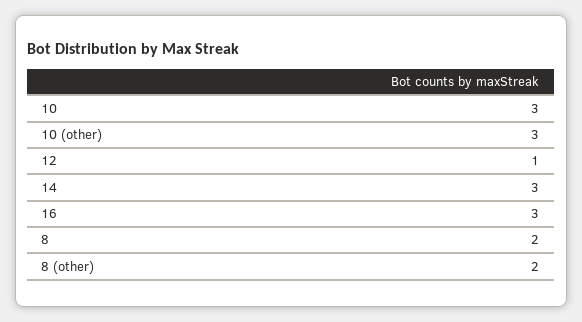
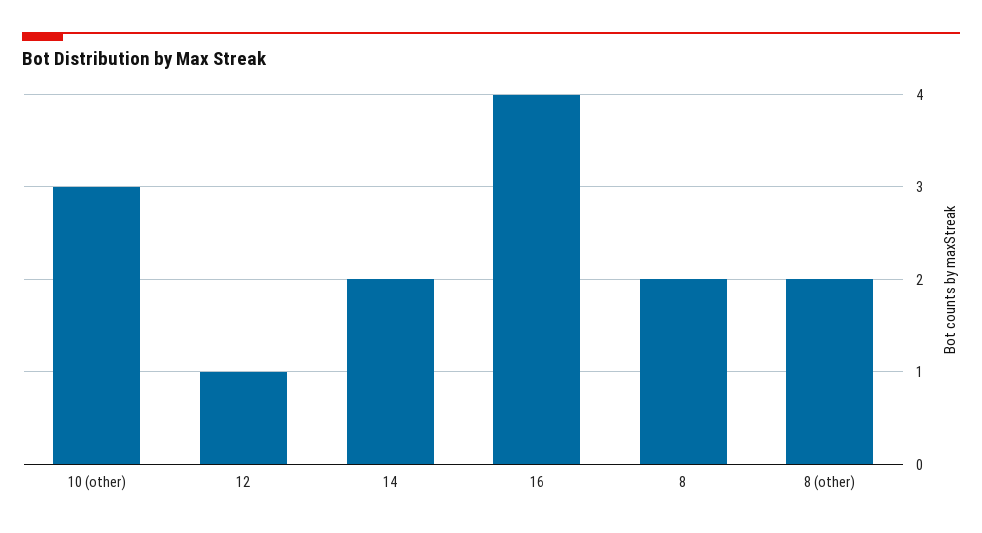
  {
-   "10": 3,
    "10 (other)": 3,
    "12": 1,
-   "14": 3,
+   "14": 2,
-   "16": 3,
+   "16": 4,
    "8": 2,
    "8 (other)": 2
  }

